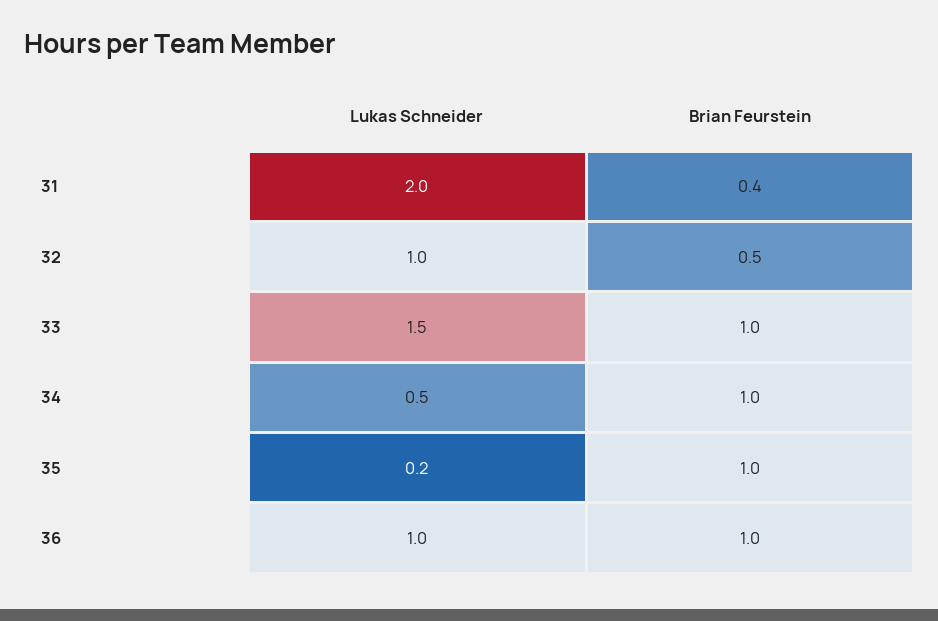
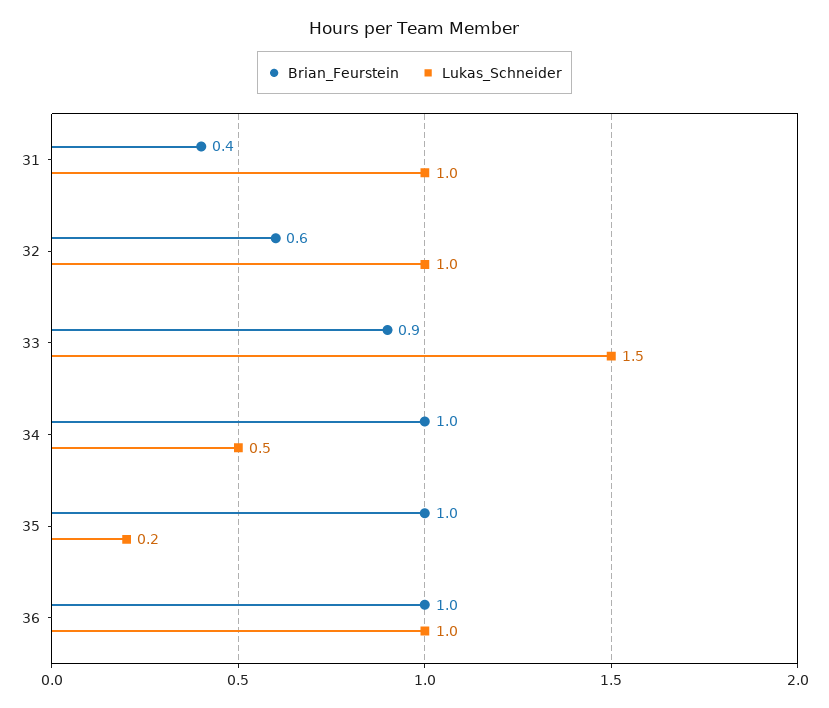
  {
    "Lukas Schneider": {
-     "31": 2,
+     "31": 1,
      "32": 1,
      "33": 1.5,
      "34": 0.5,
      "35": 0.2,
      "36": 1
    },
    "Brian Feurstein": {
      "31": 0.4,
-     "32": 0.5,
+     "32": 0.6,
-     "33": 1,
+     "33": 0.9,
      "34": 1,
      "35": 1,
      "36": 1
    }
  }

